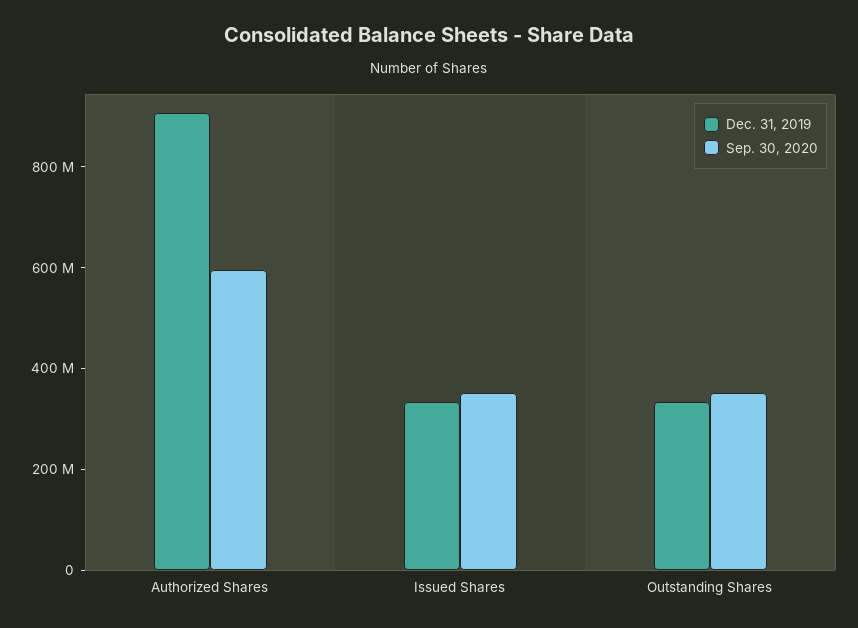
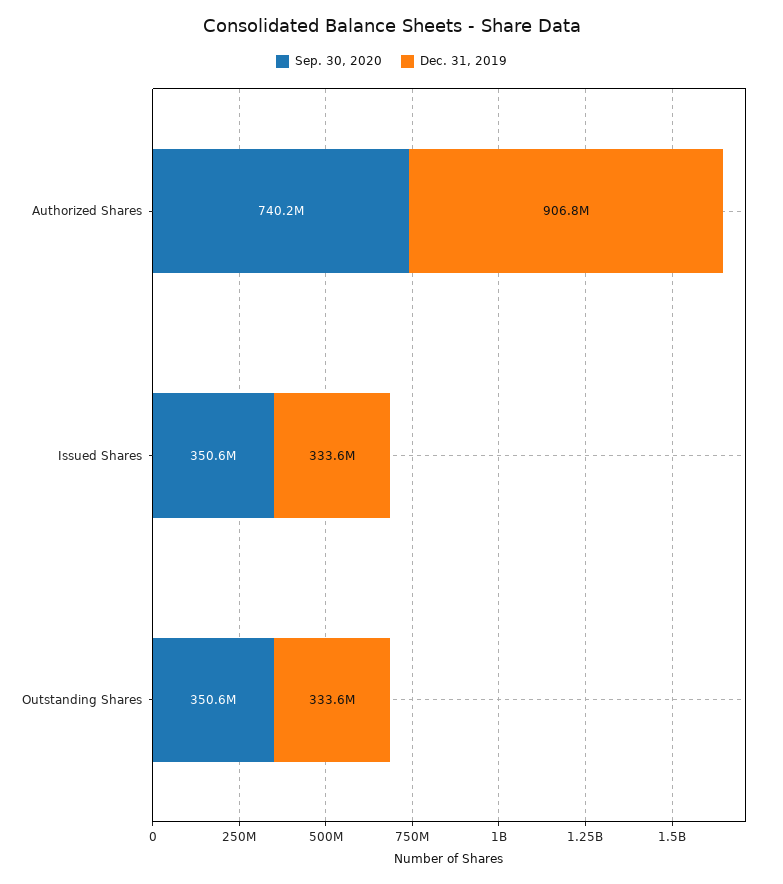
  {
    "Dec. 31, 2019": {
      "Authorized Shares": 906800000,
      "Issued Shares": 333600000,
      "Outstanding Shares": 333600000
    },
    "Sep. 30, 2020": {
-     "Authorized Shares": 600000000,
+     "Authorized Shares": 740200000,
      "Issued Shares": 350600000,
      "Outstanding Shares": 350600000
    }
  }

